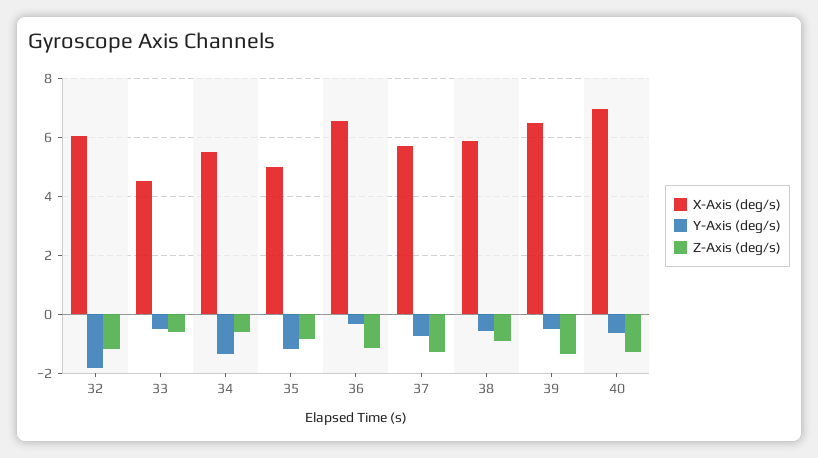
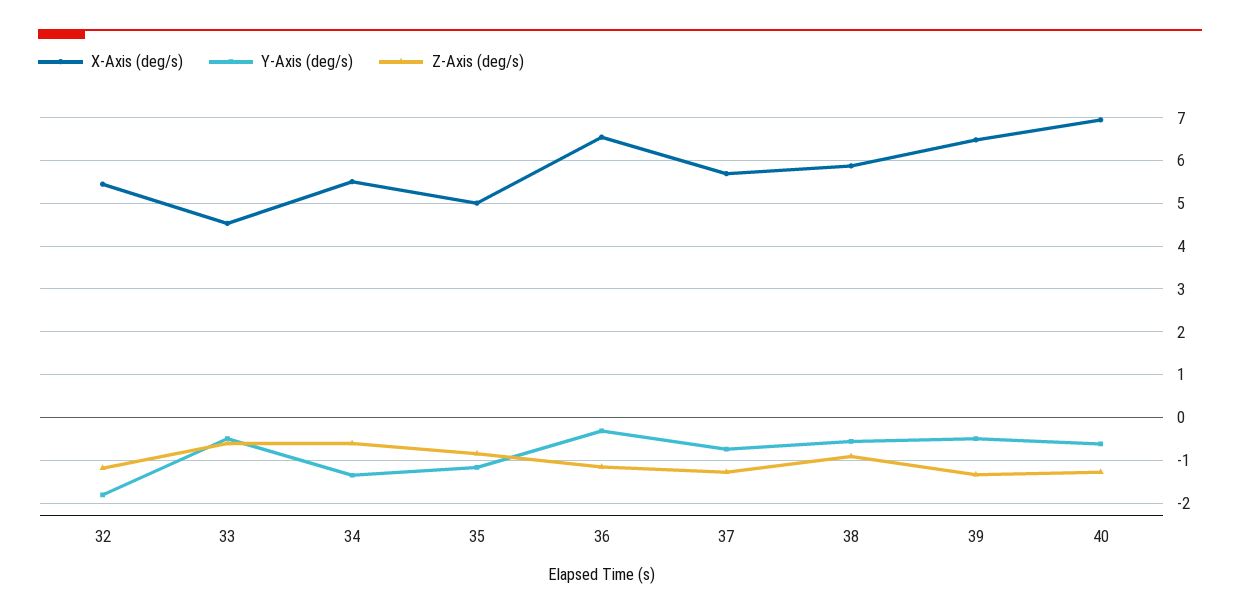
  {
    "X-Axis (deg/s)": {
-     "32": 6,
+     "32": 5.4,
      "33": 4.6,
      "34": 5.6,
      "35": 5,
      "36": 6.6,
      "37": 5.6,
      "38": 5.8,
      "39": 6.4,
      "40": 7
    },
    "Y-Axis (deg/s)": {
      "32": -1.8,
      "33": -0.4,
      "34": -1.4,
      "35": -1.2,
      "36": -0.4,
      "37": -0.8,
      "38": -0.6,
      "39": -0.4,
      "40": -0.6
    },
    "Z-Axis (deg/s)": {
      "32": -1.2,
      "33": -0.6,
      "34": -0.6,
      "35": -0.8,
      "36": -1.2,
      "37": -1.2,
      "38": -1,
      "39": -1.4,
      "40": -1.2
    }
  }

